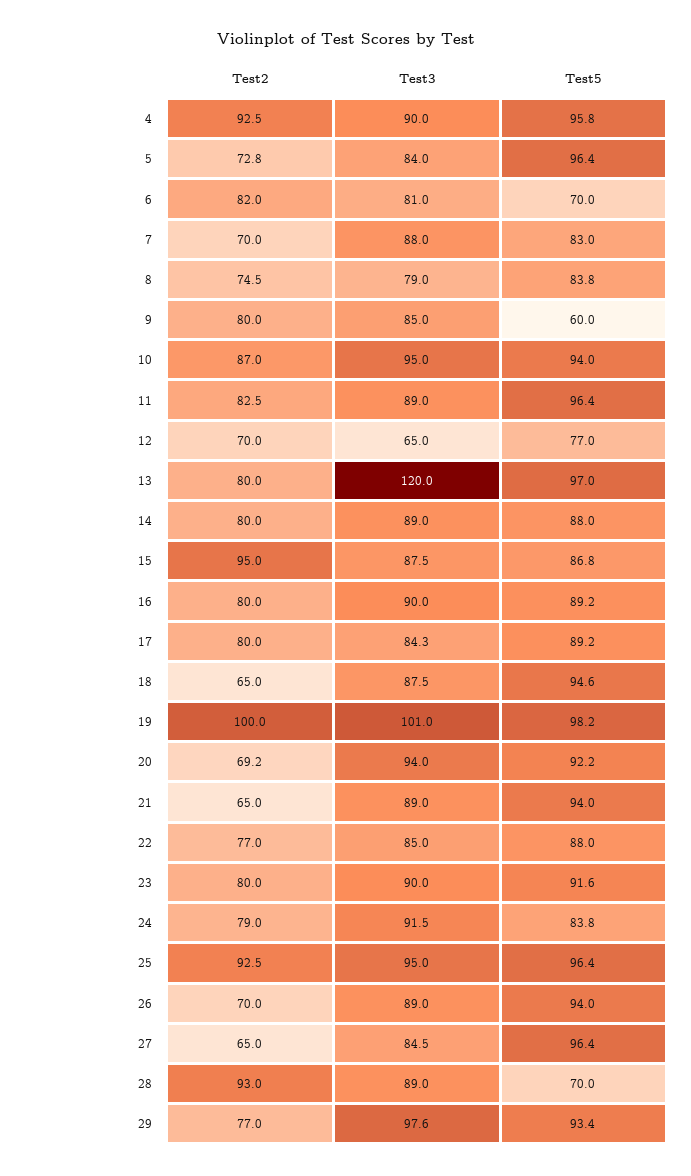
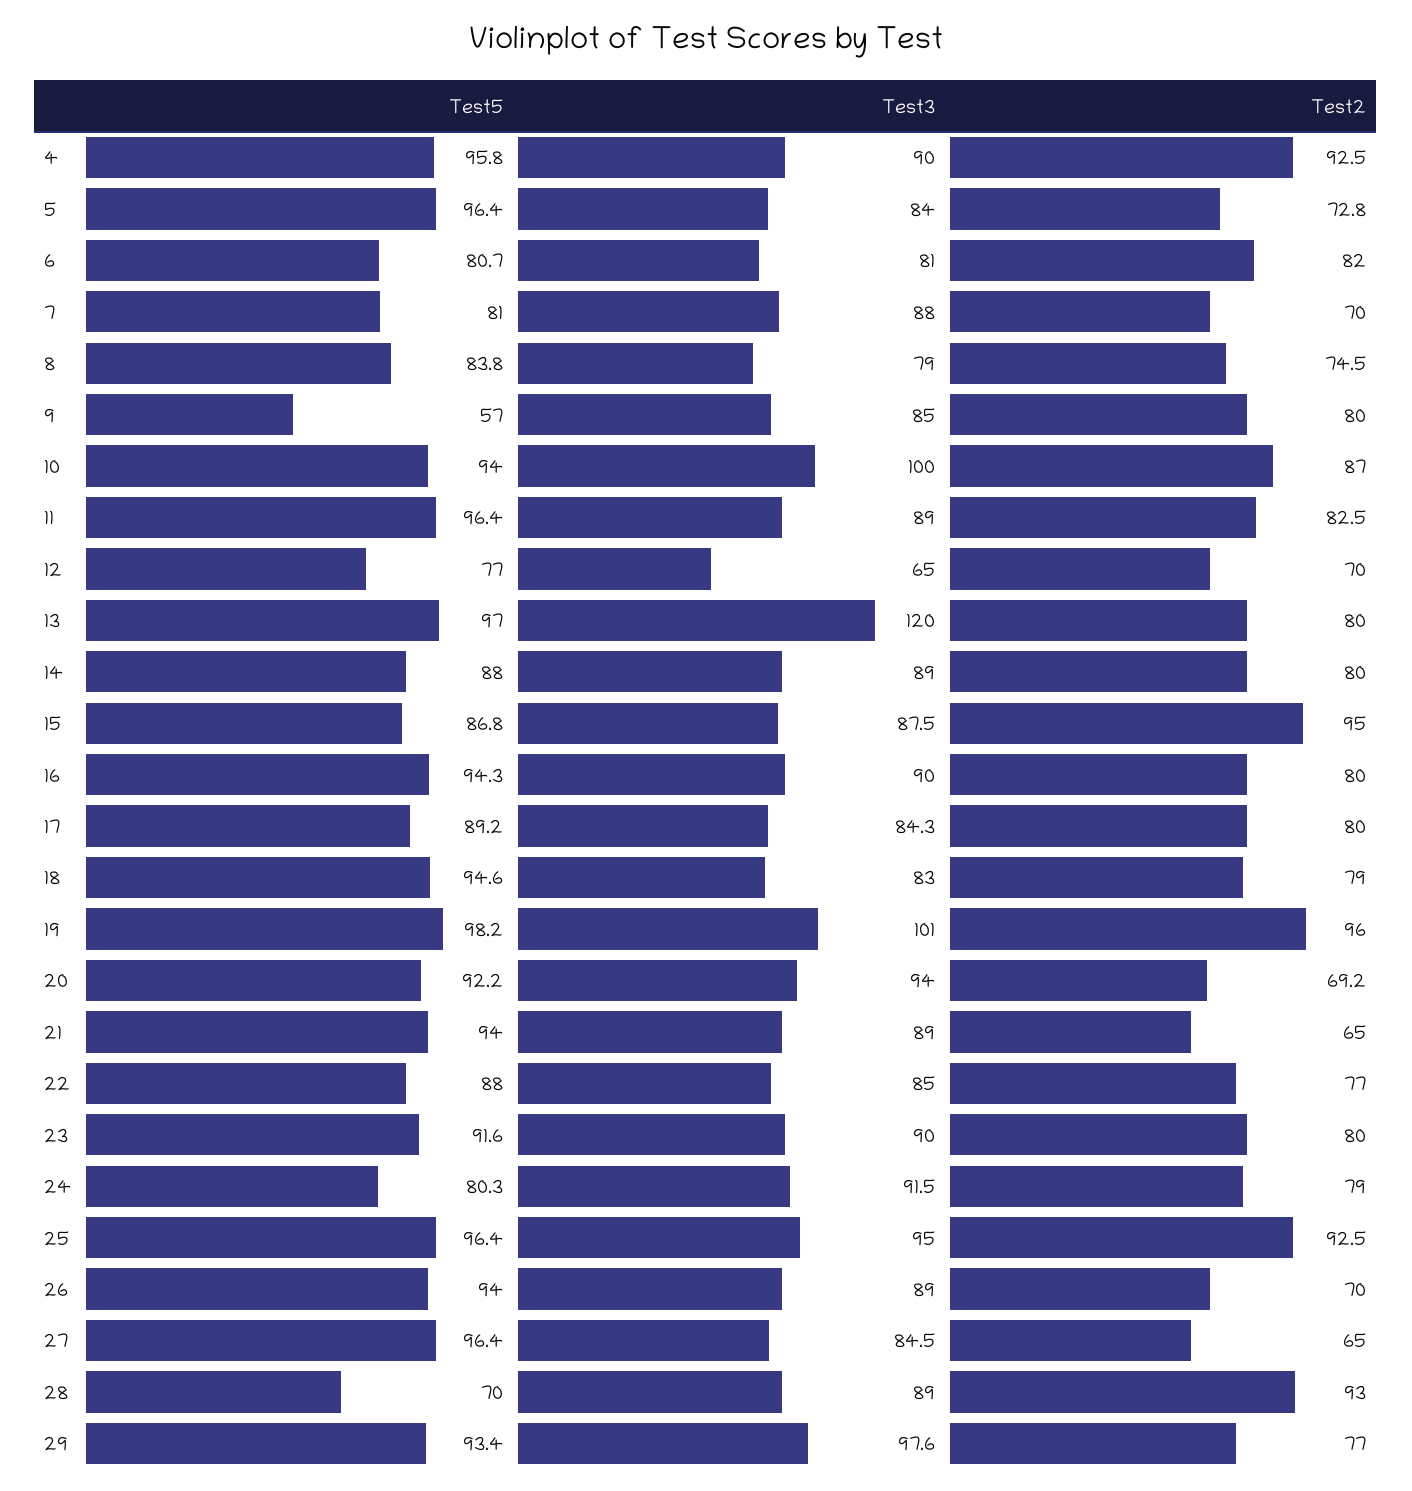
  {
    "Test2": {
      "4": 92.5,
      "5": 72.8,
      "6": 82,
      "7": 70,
      "8": 74.5,
      "9": 80,
      "10": 87,
      "11": 82.5,
      "12": 70,
      "13": 80,
      "14": 80,
      "15": 95,
      "16": 80,
      "17": 80,
-     "18": 65,
+     "18": 79,
-     "19": 100,
+     "19": 96,
      "20": 69.2,
      "21": 65,
      "22": 77,
      "23": 80,
      "24": 79,
      "25": 92.5,
      "26": 70,
      "27": 65,
      "28": 93,
      "29": 77
    },
    "Test3": {
      "4": 90,
      "5": 84,
      "6": 81,
      "7": 88,
      "8": 79,
      "9": 85,
-     "10": 95,
+     "10": 100,
      "11": 89,
      "12": 65,
      "13": 120,
      "14": 89,
      "15": 87.5,
      "16": 90,
      "17": 84.3,
-     "18": 87.5,
+     "18": 83,
      "19": 101,
      "20": 94,
      "21": 89,
      "22": 85,
      "23": 90,
      "24": 91.5,
      "25": 95,
      "26": 89,
      "27": 84.5,
      "28": 89,
      "29": 97.6
    },
    "Test5": {
      "4": 95.8,
      "5": 96.4,
-     "6": 70,
+     "6": 80.7,
-     "7": 83,
+     "7": 81,
      "8": 83.8,
-     "9": 60,
+     "9": 57,
      "10": 94,
      "11": 96.4,
      "12": 77,
      "13": 97,
      "14": 88,
      "15": 86.8,
-     "16": 89.2,
+     "16": 94.3,
      "17": 89.2,
      "18": 94.6,
      "19": 98.2,
      "20": 92.2,
      "21": 94,
      "22": 88,
      "23": 91.6,
-     "24": 83.8,
+     "24": 80.3,
      "25": 96.4,
      "26": 94,
      "27": 96.4,
      "28": 70,
      "29": 93.4
    }
  }

